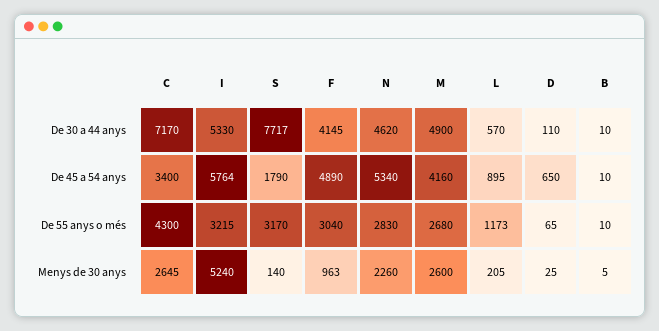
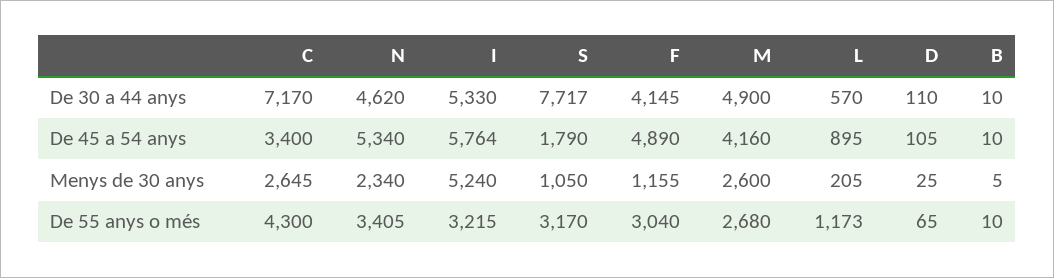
  {
    "C": {
      "De 30 a 44 anys": 7170,
      "De 45 a 54 anys": 3400,
      "De 55 anys o més": 4300,
      "Menys de 30 anys": 2645
    },
    "I": {
      "De 30 a 44 anys": 5330,
      "De 45 a 54 anys": 5764,
      "De 55 anys o més": 3215,
      "Menys de 30 anys": 5240
    },
    "S": {
      "De 30 a 44 anys": 7717,
      "De 45 a 54 anys": 1790,
      "De 55 anys o més": 3170,
-     "Menys de 30 anys": 140
+     "Menys de 30 anys": 1050
    },
    "F": {
      "De 30 a 44 anys": 4145,
      "De 45 a 54 anys": 4890,
      "De 55 anys o més": 3040,
-     "Menys de 30 anys": 963
+     "Menys de 30 anys": 1155
    },
    "N": {
      "De 30 a 44 anys": 4620,
      "De 45 a 54 anys": 5340,
-     "De 55 anys o més": 2830,
+     "De 55 anys o més": 3405,
-     "Menys de 30 anys": 2260
+     "Menys de 30 anys": 2340
    },
    "M": {
      "De 30 a 44 anys": 4900,
      "De 45 a 54 anys": 4160,
      "De 55 anys o més": 2680,
      "Menys de 30 anys": 2600
    },
    "L": {
      "De 30 a 44 anys": 570,
      "De 45 a 54 anys": 895,
      "De 55 anys o més": 1173,
      "Menys de 30 anys": 205
    },
    "D": {
      "De 30 a 44 anys": 110,
-     "De 45 a 54 anys": 650,
+     "De 45 a 54 anys": 105,
      "De 55 anys o més": 65,
      "Menys de 30 anys": 25
    },
    "B": {
      "De 30 a 44 anys": 10,
      "De 45 a 54 anys": 10,
      "De 55 anys o més": 10,
      "Menys de 30 anys": 5
    }
  }

